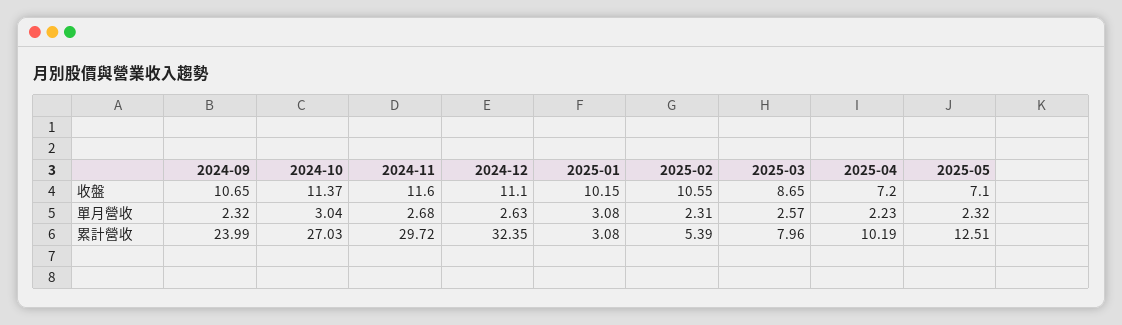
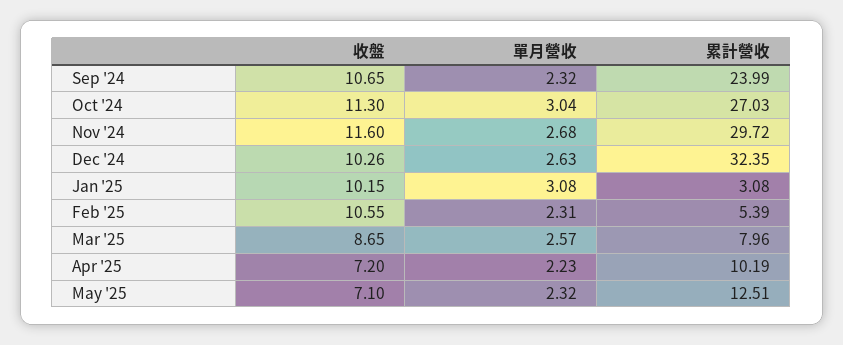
  {
    "2024-09": {
      "收盤": 10.65,
      "單月營收": 2.32,
      "累計營收": 23.99
    },
    "2024-10": {
-     "收盤": 11.37,
+     "收盤": 11.3,
      "單月營收": 3.04,
      "累計營收": 27.03
    },
    "2024-11": {
      "收盤": 11.6,
      "單月營收": 2.68,
      "累計營收": 29.72
    },
    "2024-12": {
-     "收盤": 11.1,
+     "收盤": 10.26,
      "單月營收": 2.63,
      "累計營收": 32.35
    },
    "2025-01": {
      "收盤": 10.15,
      "單月營收": 3.08,
      "累計營收": 3.08
    },
    "2025-02": {
      "收盤": 10.55,
      "單月營收": 2.31,
      "累計營收": 5.39
    },
    "2025-03": {
      "收盤": 8.65,
      "單月營收": 2.57,
      "累計營收": 7.96
    },
    "2025-04": {
      "收盤": 7.2,
      "單月營收": 2.23,
      "累計營收": 10.19
    },
    "2025-05": {
      "收盤": 7.1,
      "單月營收": 2.32,
      "累計營收": 12.51
    }
  }

